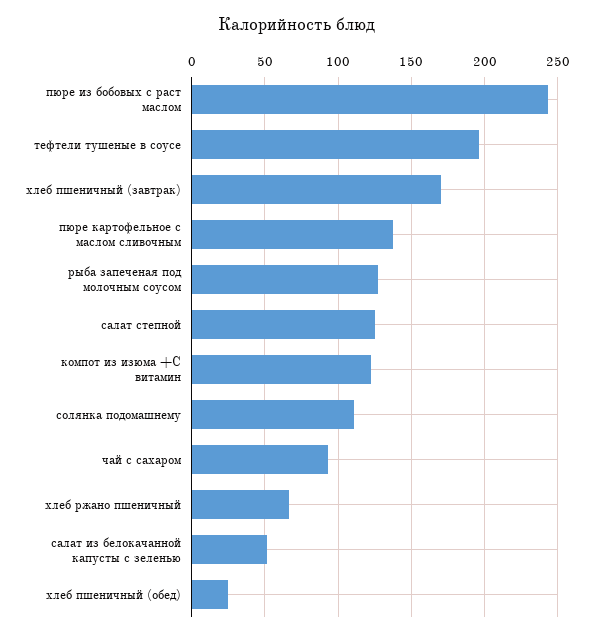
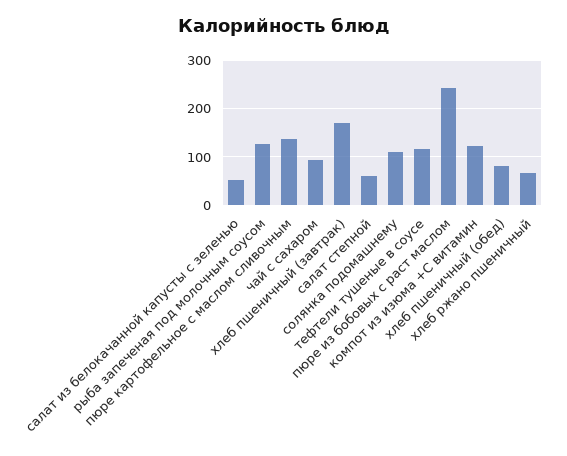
  {
    "пюре из бобовых с раст маслом": 245,
-   "тефтели тушеные в соусе": 195,
+   "тефтели тушеные в соусе": 120,
    "хлеб пшеничный (завтрак)": 170,
    "пюре картофельное с маслом сливочным": 135,
    "рыба запеченая под молочным соусом": 125,
-   "салат степной": 125,
+   "салат степной": 60,
    "компот из изюма +С витамин": 120,
    "солянка подомашнему": 110,
    "чай с сахаром": 95,
    "хлеб ржано пшеничный": 65,
    "салат из белокачанной капусты с зеленью": 50,
-   "хлеб пшеничный (обед)": 25
+   "хлеб пшеничный (обед)": 80
  }

